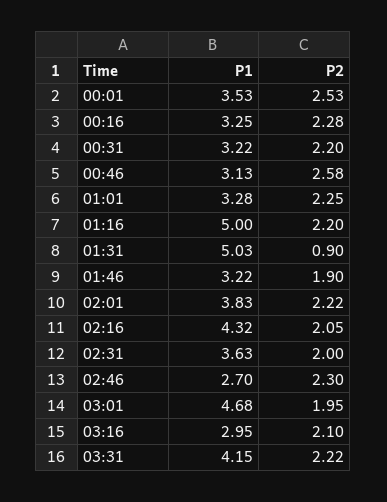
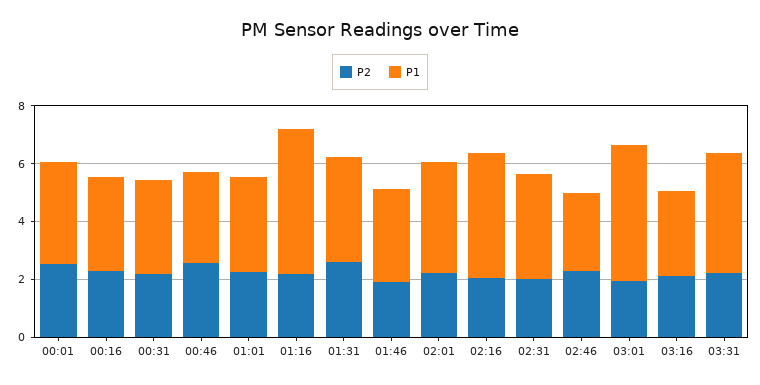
  {
    "P1": {
      "00:01": 3.53,
      "00:16": 3.25,
      "00:31": 3.22,
      "00:46": 3.13,
      "01:01": 3.28,
      "01:16": 5,
-     "01:31": 5.03,
+     "01:31": 3.5,
      "01:46": 3.22,
      "02:01": 3.83,
      "02:16": 4.32,
      "02:31": 3.63,
      "02:46": 2.7,
      "03:01": 4.68,
      "03:16": 2.95,
      "03:31": 4.15
    },
    "P2": {
      "00:01": 2.53,
      "00:16": 2.28,
      "00:31": 2.2,
      "00:46": 2.58,
      "01:01": 2.25,
      "01:16": 2.2,
-     "01:31": 0.9,
+     "01:31": 2.5,
      "01:46": 1.9,
      "02:01": 2.22,
      "02:16": 2.05,
      "02:31": 2,
      "02:46": 2.3,
      "03:01": 1.95,
      "03:16": 2.1,
      "03:31": 2.22
    }
  }

